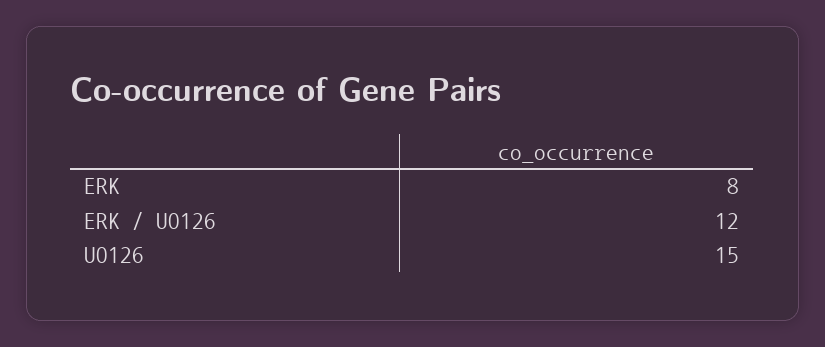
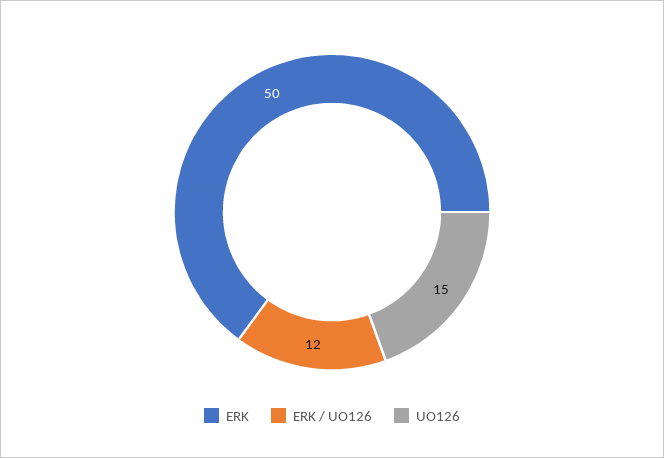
  {
-   "ERK": 8,
+   "ERK": 50,
    "ERK / UO126": 12,
    "UO126": 15
  }

